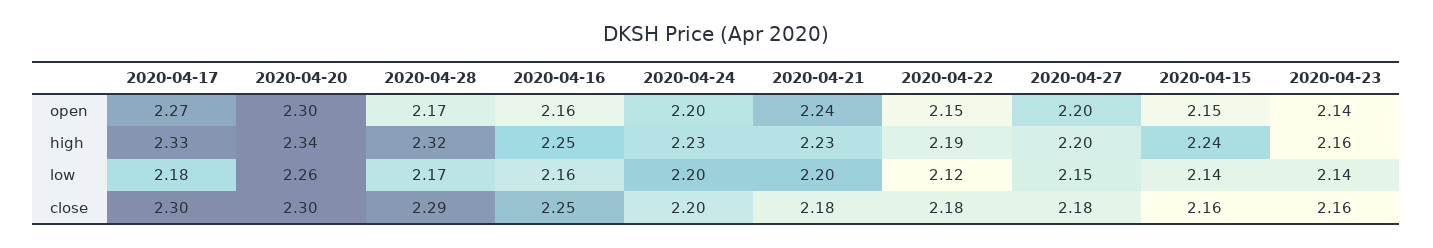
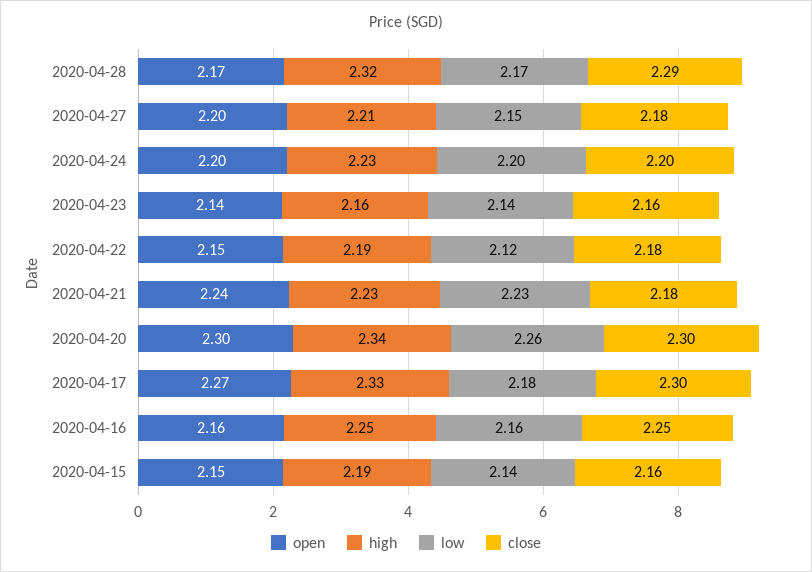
  {
    "open": {
      "2020-04-17": 2.27,
      "2020-04-20": 2.3,
      "2020-04-28": 2.17,
      "2020-04-16": 2.16,
      "2020-04-24": 2.2,
      "2020-04-21": 2.24,
      "2020-04-22": 2.15,
      "2020-04-27": 2.2,
      "2020-04-15": 2.15,
      "2020-04-23": 2.14
    },
    "high": {
      "2020-04-17": 2.33,
      "2020-04-20": 2.34,
      "2020-04-28": 2.32,
      "2020-04-16": 2.25,
      "2020-04-24": 2.23,
      "2020-04-21": 2.23,
      "2020-04-22": 2.19,
-     "2020-04-27": 2.2,
+     "2020-04-27": 2.21,
-     "2020-04-15": 2.24,
+     "2020-04-15": 2.19,
      "2020-04-23": 2.16
    },
    "low": {
      "2020-04-17": 2.18,
      "2020-04-20": 2.26,
      "2020-04-28": 2.17,
      "2020-04-16": 2.16,
      "2020-04-24": 2.2,
-     "2020-04-21": 2.2,
+     "2020-04-21": 2.23,
      "2020-04-22": 2.12,
      "2020-04-27": 2.15,
      "2020-04-15": 2.14,
      "2020-04-23": 2.14
    },
    "close": {
      "2020-04-17": 2.3,
      "2020-04-20": 2.3,
      "2020-04-28": 2.29,
      "2020-04-16": 2.25,
      "2020-04-24": 2.2,
      "2020-04-21": 2.18,
      "2020-04-22": 2.18,
      "2020-04-27": 2.18,
      "2020-04-15": 2.16,
      "2020-04-23": 2.16
    }
  }

